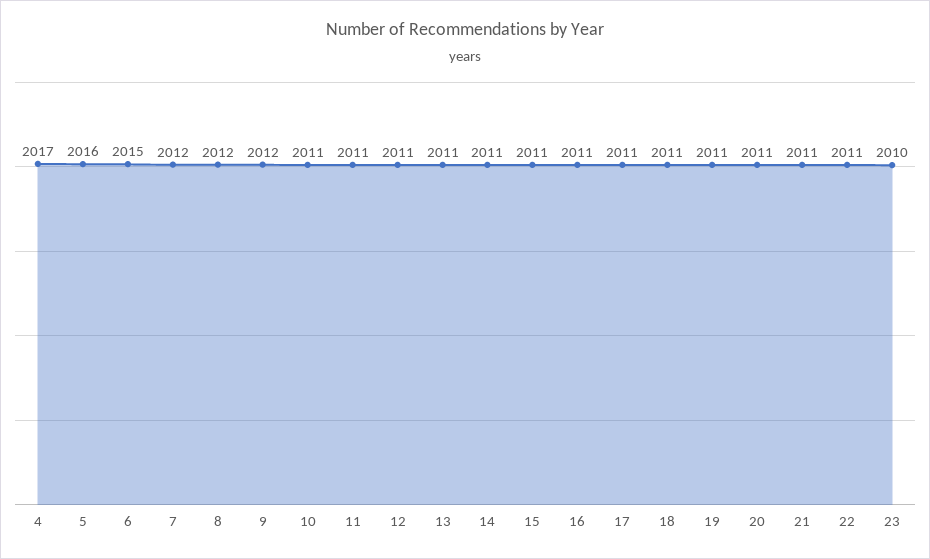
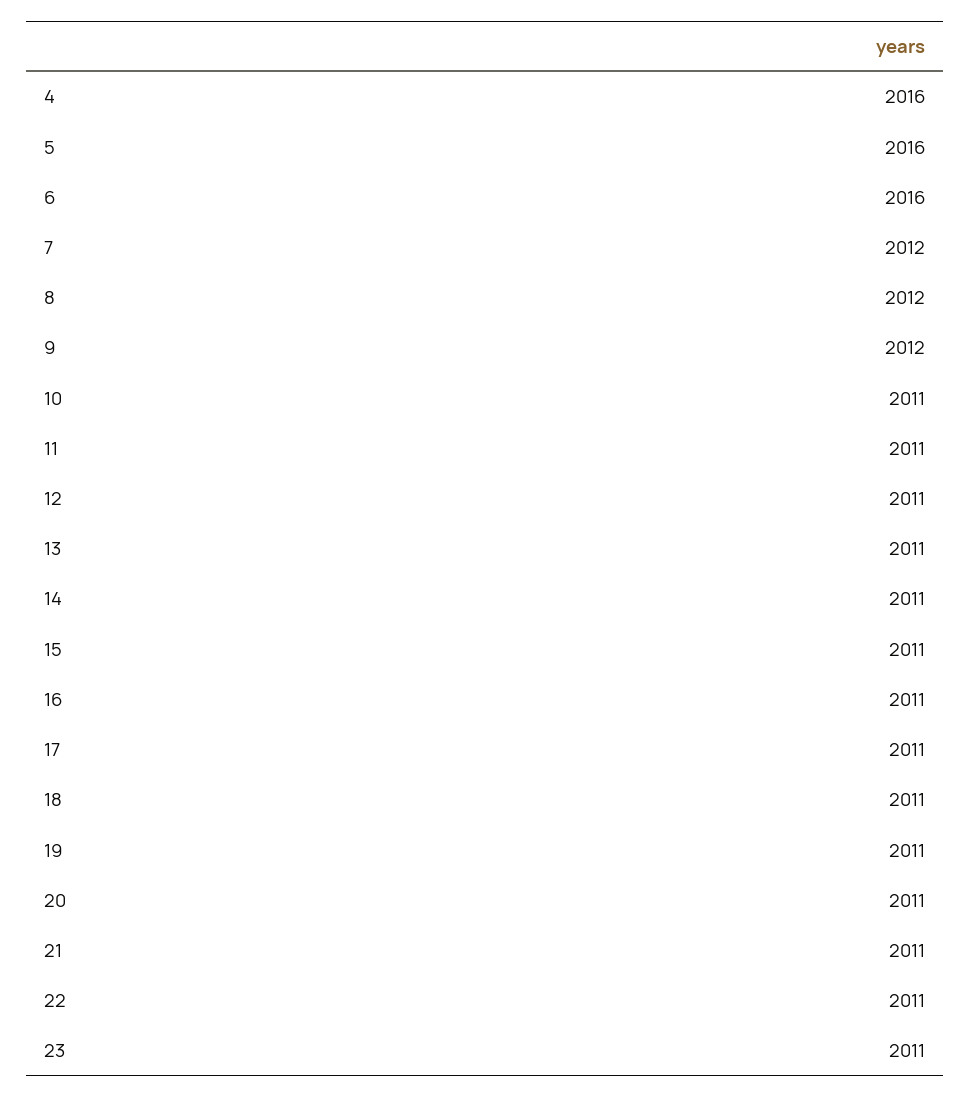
  {
-   "4": 2017,
+   "4": 2016,
    "5": 2016,
-   "6": 2015,
+   "6": 2016,
    "7": 2012,
    "8": 2012,
    "9": 2012,
    "10": 2011,
    "11": 2011,
    "12": 2011,
    "13": 2011,
    "14": 2011,
    "15": 2011,
    "16": 2011,
    "17": 2011,
    "18": 2011,
    "19": 2011,
    "20": 2011,
    "21": 2011,
    "22": 2011,
-   "23": 2010
+   "23": 2011
  }

